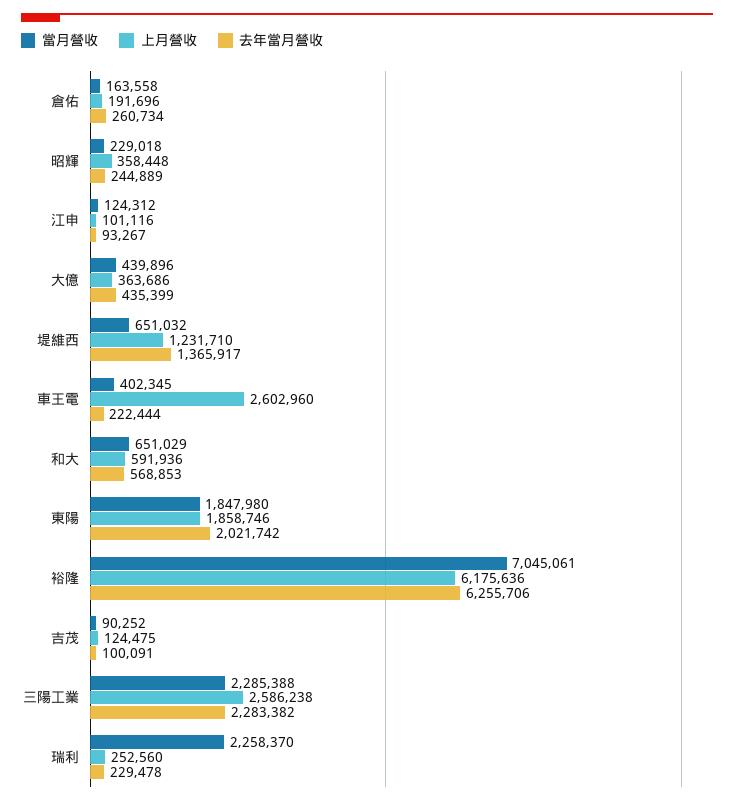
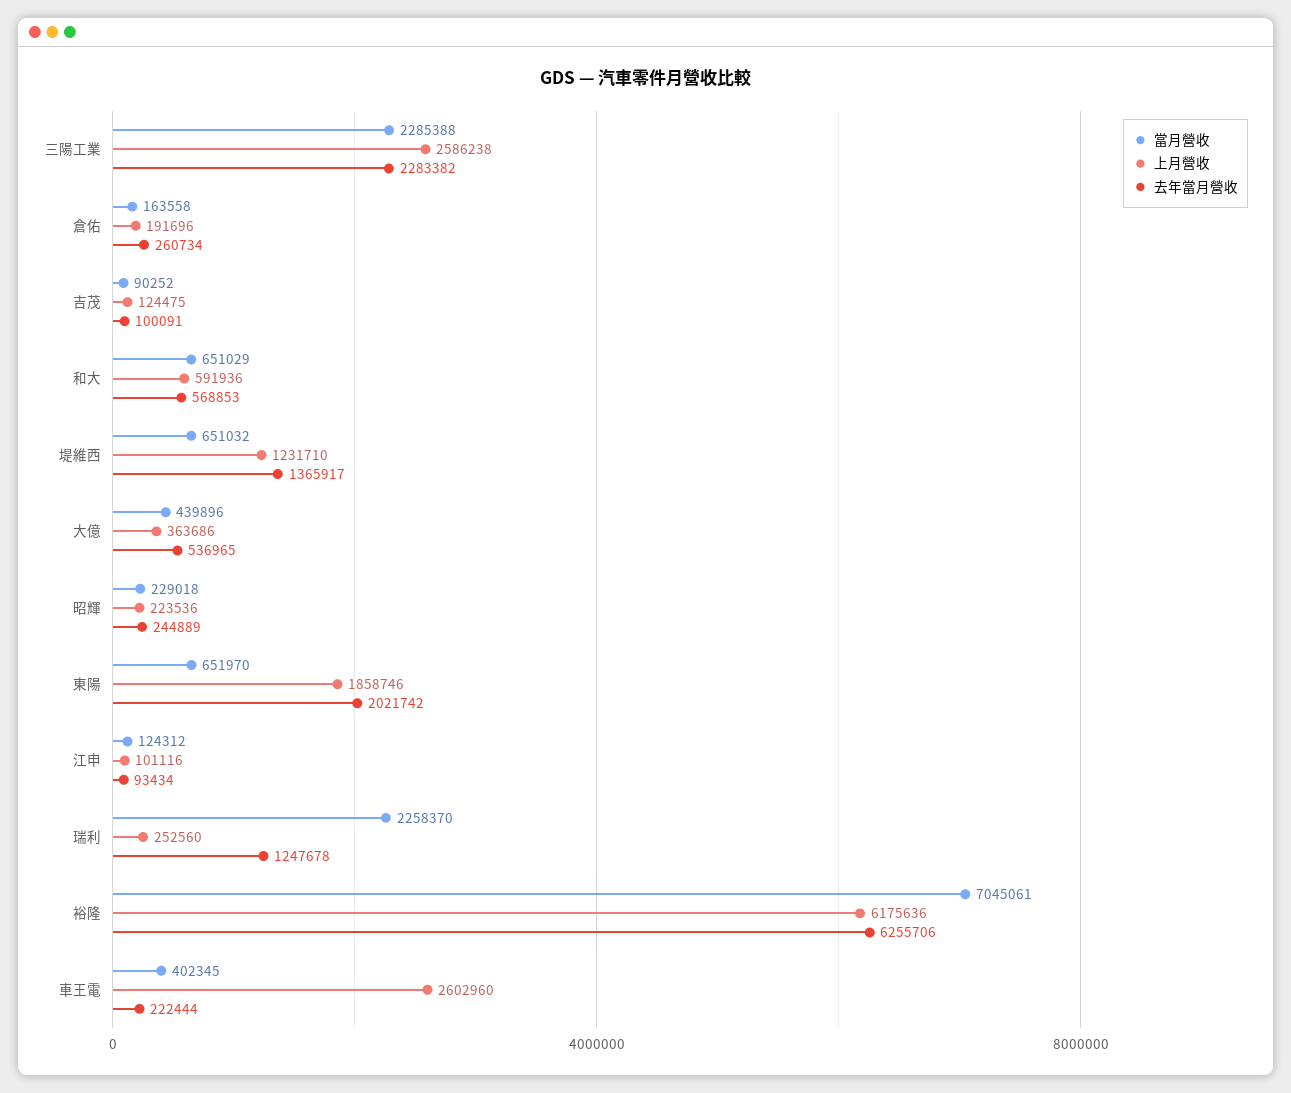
  {
    "當月營收": {
      "倉佑": 163558,
      "昭輝": 229018,
      "江申": 124312,
      "大億": 439896,
      "堤維西": 651032,
      "車王電": 402345,
      "和大": 651029,
-     "東陽": 1847980,
+     "東陽": 651970,
      "裕隆": 7045061,
      "吉茂": 90252,
      "三陽工業": 2285388,
      "瑞利": 2258370
    },
    "上月營收": {
      "倉佑": 191696,
-     "昭輝": 358448,
+     "昭輝": 223536,
      "江申": 101116,
      "大億": 363686,
      "堤維西": 1231710,
      "車王電": 2602960,
      "和大": 591936,
      "東陽": 1858746,
      "裕隆": 6175636,
      "吉茂": 124475,
      "三陽工業": 2586238,
      "瑞利": 252560
    },
    "去年當月營收": {
      "倉佑": 260734,
      "昭輝": 244889,
-     "江申": 93267,
+     "江申": 93434,
-     "大億": 435399,
+     "大億": 536965,
      "堤維西": 1365917,
      "車王電": 222444,
      "和大": 568853,
      "東陽": 2021742,
      "裕隆": 6255706,
      "吉茂": 100091,
      "三陽工業": 2283382,
-     "瑞利": 229478
+     "瑞利": 1247678
    }
  }

